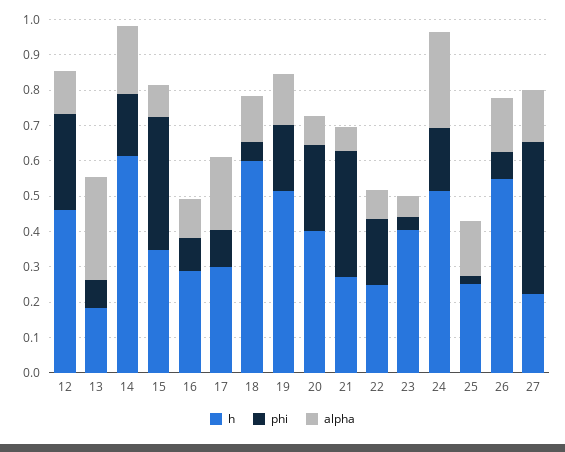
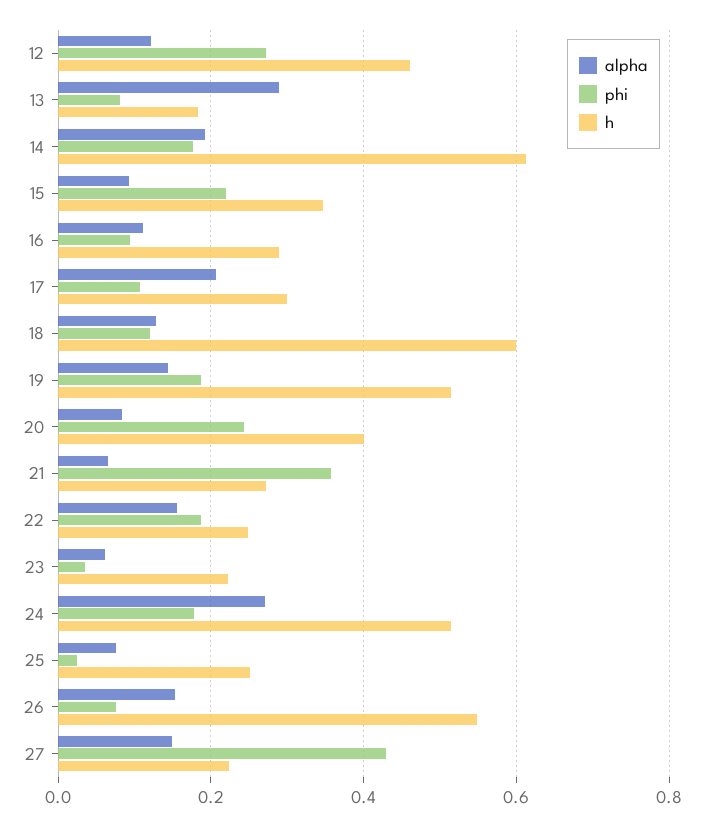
  {
    "h": {
      "12": 0.46,
      "13": 0.18,
      "14": 0.62,
      "15": 0.34,
      "16": 0.28,
      "17": 0.3,
      "18": 0.6,
      "19": 0.52,
      "20": 0.4,
      "21": 0.28,
      "22": 0.24,
-     "23": 0.4,
+     "23": 0.22,
      "24": 0.52,
      "25": 0.26,
      "26": 0.54,
      "27": 0.22
    },
    "phi": {
      "12": 0.28,
      "13": 0.08,
      "14": 0.18,
-     "15": 0.375,
+     "15": 0.22,
      "16": 0.1,
      "17": 0.1,
-     "18": 0.05,
+     "18": 0.12,
      "19": 0.18,
      "20": 0.24,
      "21": 0.36,
      "22": 0.18,
      "23": 0.04,
      "24": 0.18,
      "25": 0.02,
      "26": 0.08,
      "27": 0.42
    },
    "alpha": {
      "12": 0.12,
      "13": 0.28,
      "14": 0.2,
      "15": 0.1,
      "16": 0.12,
      "17": 0.2,
      "18": 0.12,
      "19": 0.14,
      "20": 0.08,
      "21": 0.06,
-     "22": 0.075,
+     "22": 0.16,
      "23": 0.06,
      "24": 0.28,
-     "25": 0.15,
+     "25": 0.08,
      "26": 0.16,
      "27": 0.14
    }
  }

